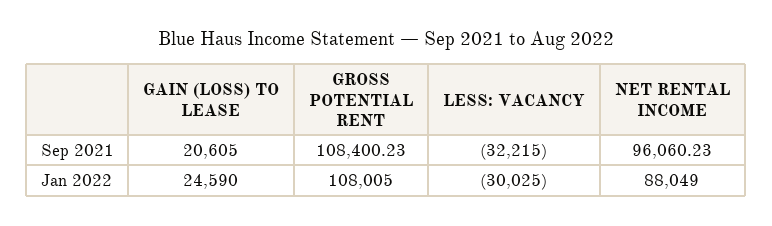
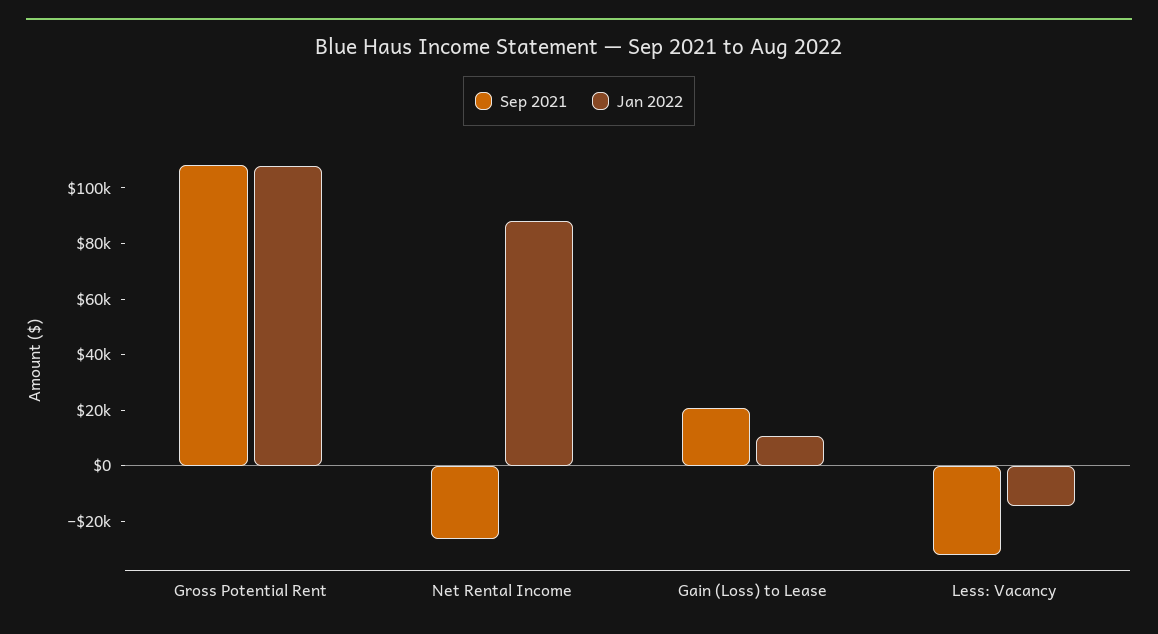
  {
    "Sep 2021": {
      "GAIN (LOSS) TO LEASE": 20605,
      "GROSS POTENTIAL RENT": 108400.23,
      "LESS: VACANCY": -32215,
-     "NET RENTAL INCOME": 96060.23
+     "NET RENTAL INCOME": -25000
    },
    "Jan 2022": {
-     "GAIN (LOSS) TO LEASE": 24590,
+     "GAIN (LOSS) TO LEASE": 10000,
      "GROSS POTENTIAL RENT": 108005,
-     "LESS: VACANCY": -30025,
+     "LESS: VACANCY": -15000,
      "NET RENTAL INCOME": 88049
    }
  }

